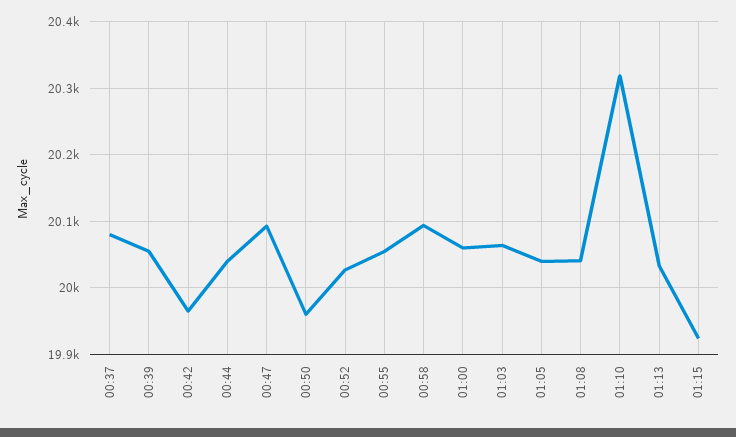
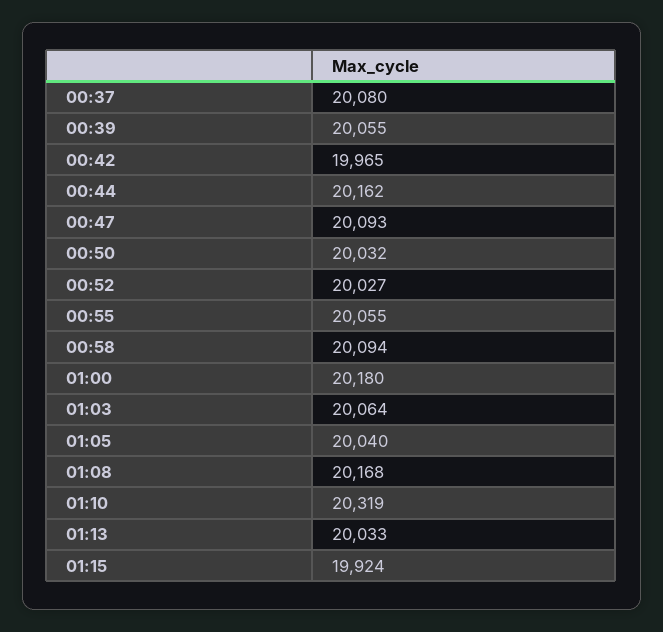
  {
    "00:37": 20080,
    "00:39": 20055,
    "00:42": 19965,
-   "00:44": 20040,
+   "00:44": 20162,
    "00:47": 20093,
-   "00:50": 19960,
+   "00:50": 20032,
    "00:52": 20027,
    "00:55": 20055,
    "00:58": 20094,
-   "01:00": 20060,
+   "01:00": 20180,
    "01:03": 20064,
    "01:05": 20040,
-   "01:08": 20040,
+   "01:08": 20168,
    "01:10": 20319,
    "01:13": 20033,
    "01:15": 19924
  }

